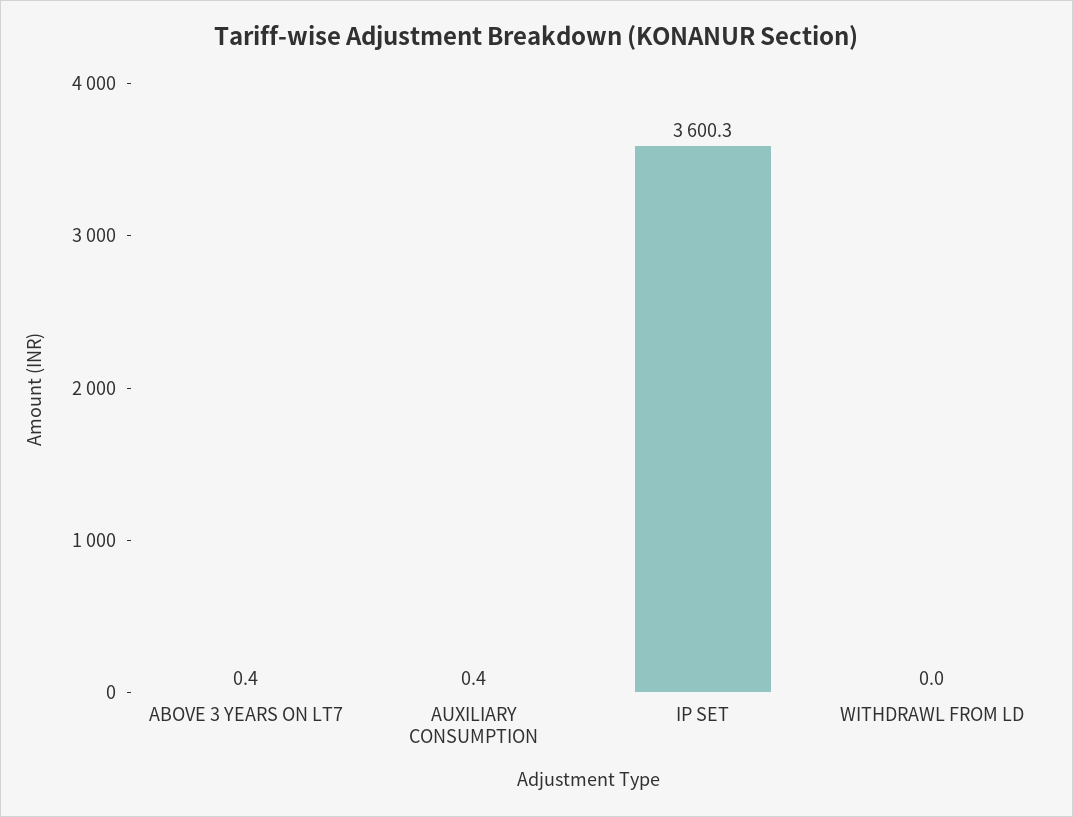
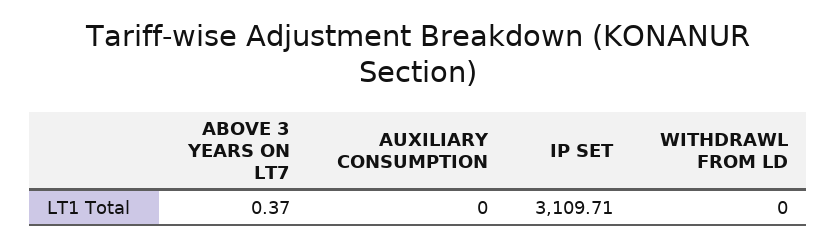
  {
    "ABOVE 3 YEARS ON LT7": 0.37,
-   "AUXILIARY CONSUMPTION": 0.4,
+   "AUXILIARY CONSUMPTION": 0,
-   "IP SET": 3600.3,
+   "IP SET": 3109.71,
    "WITHDRAWL FROM LD": 0
  }

